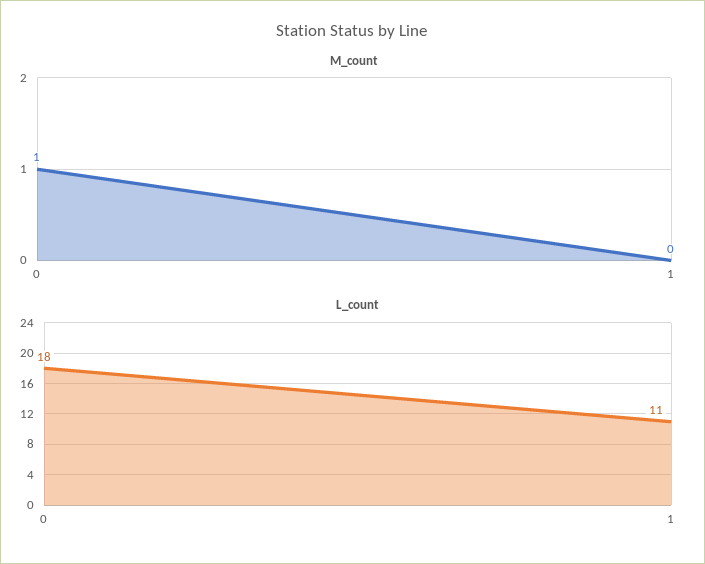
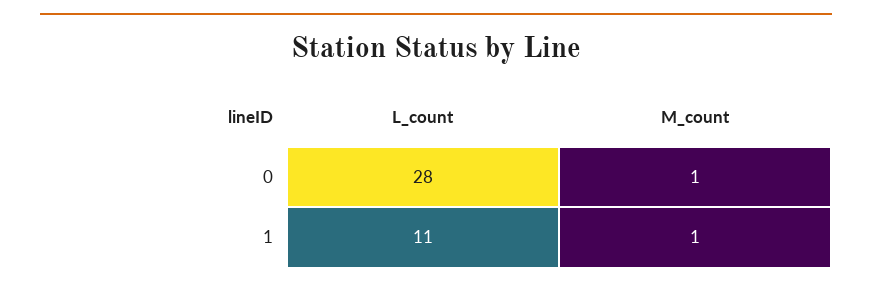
  {
    "M_count": {
      "0": 1,
-     "1": 0
+     "1": 1
    },
    "L_count": {
-     "0": 18,
+     "0": 28,
      "1": 11
    }
  }

